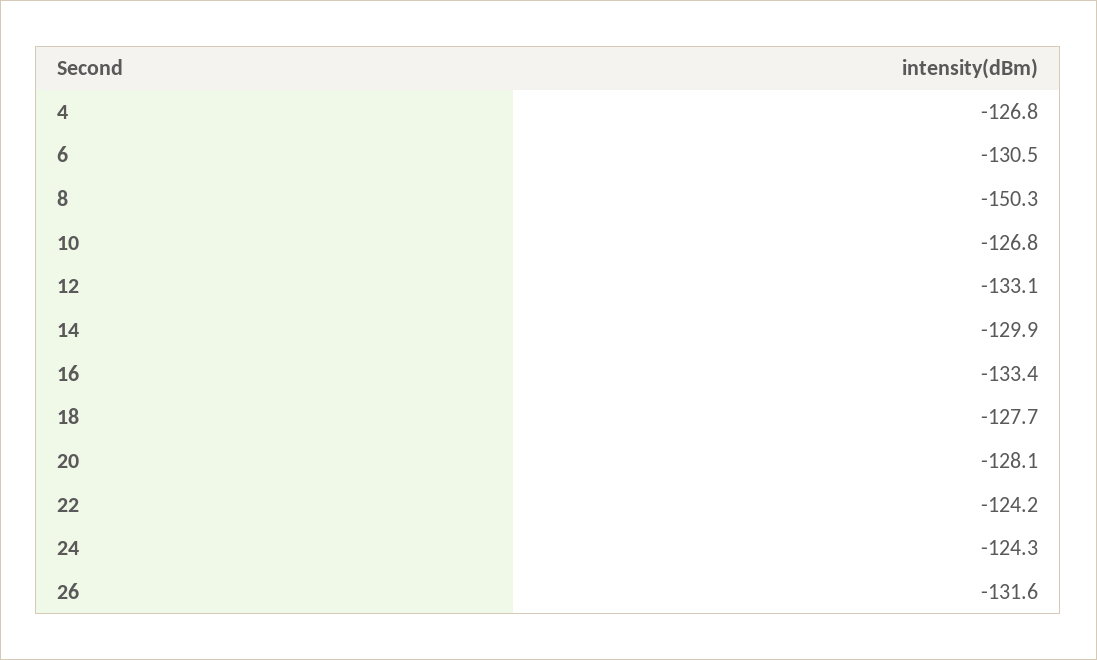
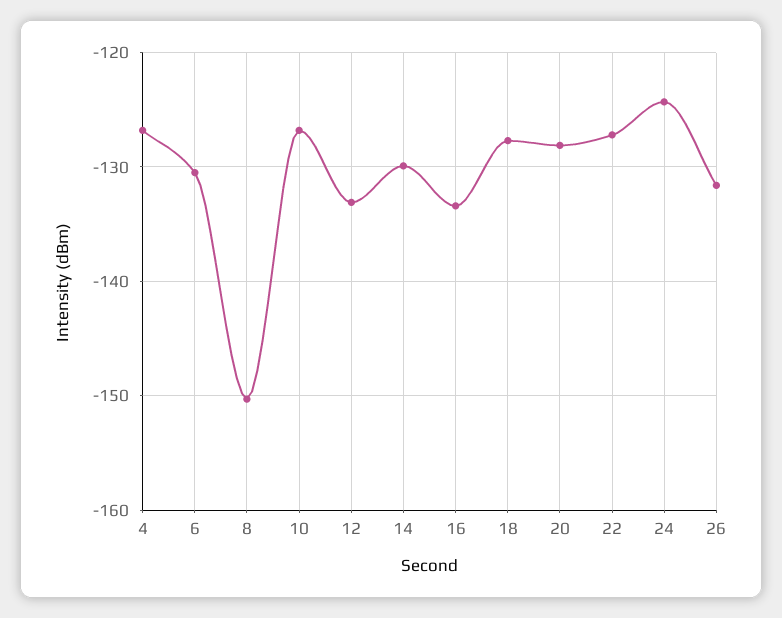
  {
    "4": -126.8,
    "6": -130.5,
    "8": -150.3,
    "10": -126.8,
    "12": -133.1,
    "14": -129.9,
    "16": -133.4,
    "18": -127.7,
    "20": -128.1,
-   "22": -124.2,
+   "22": -127,
    "24": -124.3,
    "26": -131.6
  }

